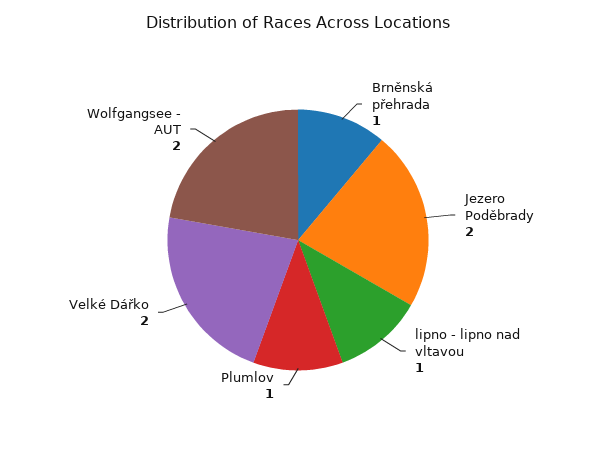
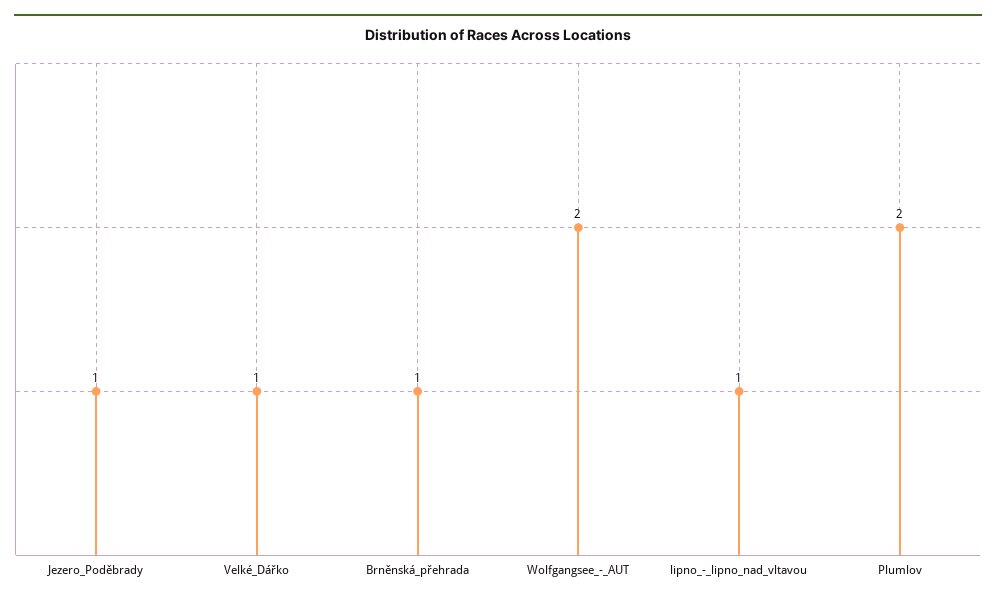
  {
    "Brněnská přehrada": 1,
-   "Jezero Poděbrady": 2,
+   "Jezero Poděbrady": 1,
    "lipno - lipno nad vltavou": 1,
-   "Plumlov": 1,
+   "Plumlov": 2,
-   "Velké Dářko": 2,
+   "Velké Dářko": 1,
    "Wolfgangsee - AUT": 2
  }

